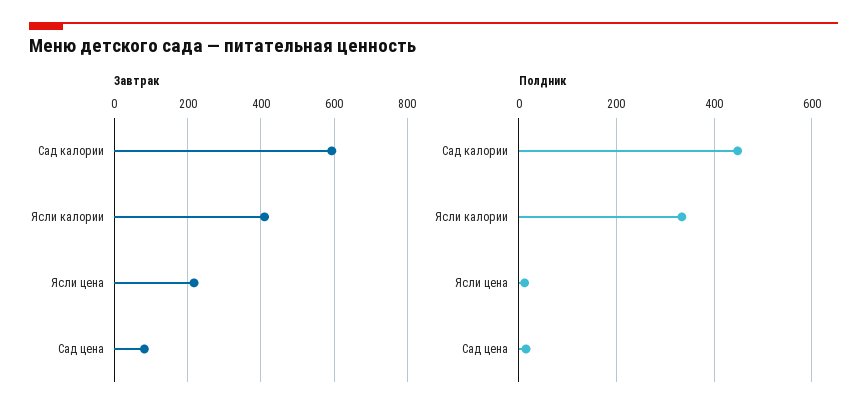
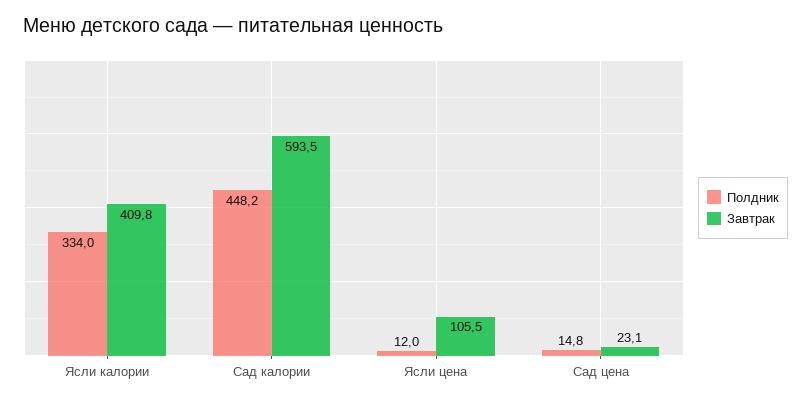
  {
    "Завтрак": {
      "Сад калории": 593.5,
      "Ясли калории": 409.8,
-     "Ясли цена": 220,
+     "Ясли цена": 105.5,
-     "Сад цена": 80
+     "Сад цена": 23.1
    },
    "Полдник": {
      "Сад калории": 448.2,
      "Ясли калории": 334,
      "Ясли цена": 12,
      "Сад цена": 14.8
    }
  }

